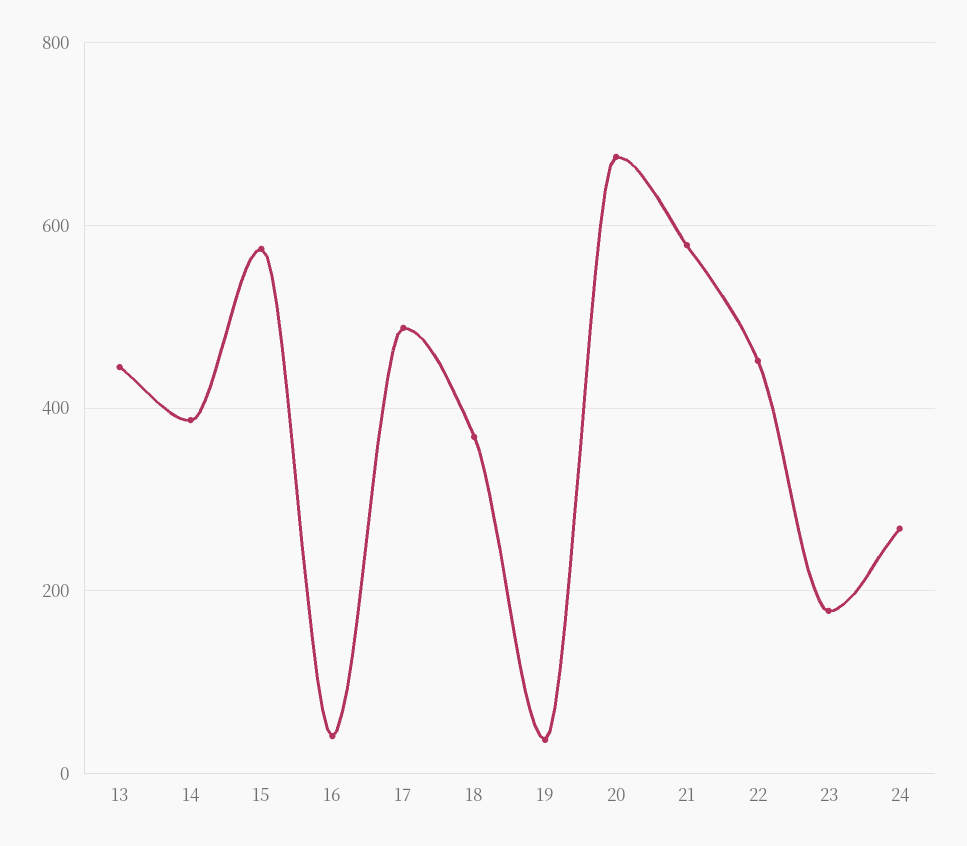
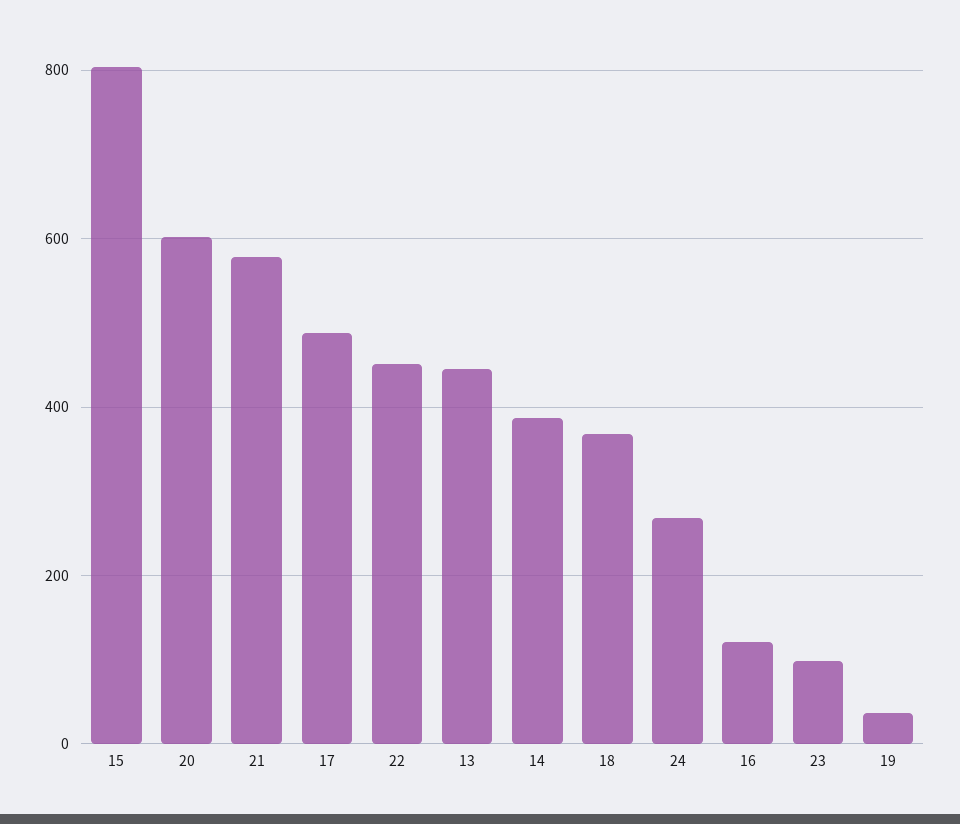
  {
    "13": 440,
    "14": 380,
-   "15": 580,
+   "15": 800,
-   "16": 40,
+   "16": 120,
    "17": 480,
    "18": 360,
    "19": 40,
-   "20": 680,
+   "20": 600,
    "21": 580,
    "22": 460,
-   "23": 180,
+   "23": 100,
    "24": 260
  }

